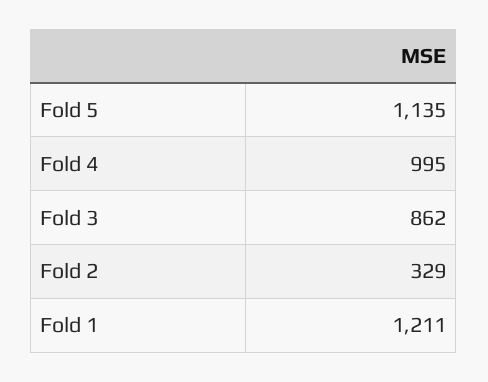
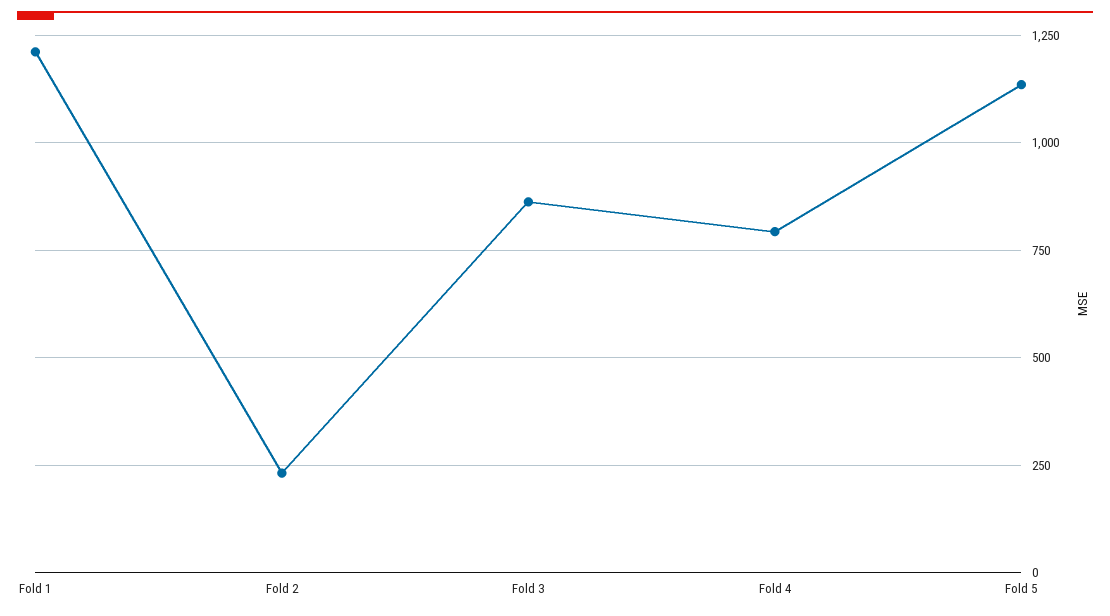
  {
    "Fold 5": 1135,
-   "Fold 4": 995,
+   "Fold 4": 800,
    "Fold 3": 862,
-   "Fold 2": 329,
+   "Fold 2": 225,
    "Fold 1": 1211
  }

